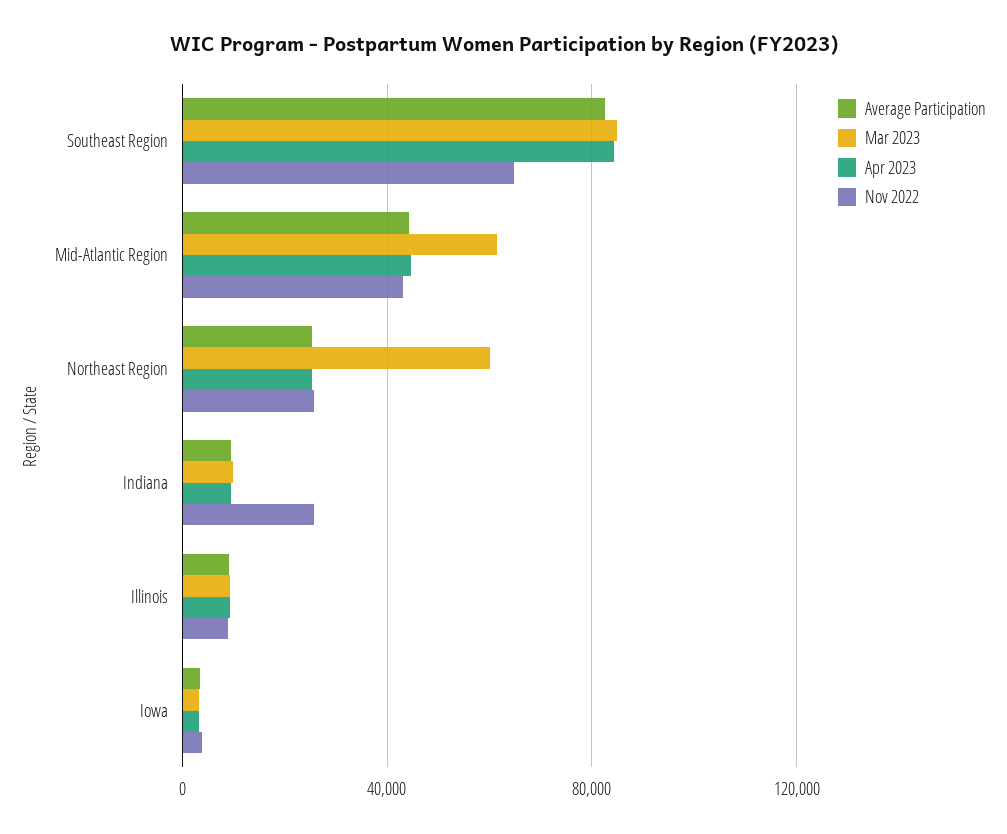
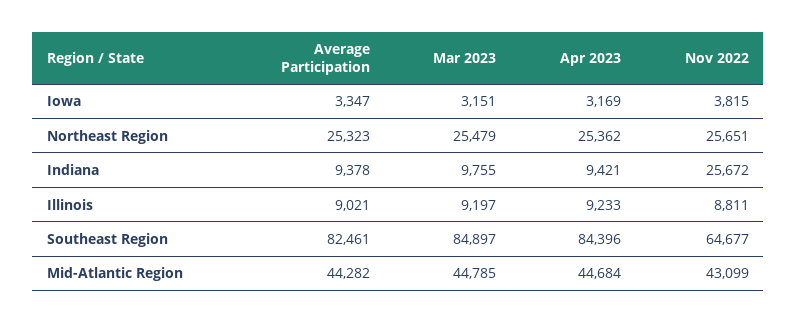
  {
    "Average Participation": {
      "Southeast Region": 82461,
      "Mid-Atlantic Region": 44282,
      "Northeast Region": 25323,
      "Indiana": 9378,
      "Illinois": 9021,
      "Iowa": 3347
    },
    "Mar 2023": {
      "Southeast Region": 84897,
-     "Mid-Atlantic Region": 60000,
+     "Mid-Atlantic Region": 44785,
-     "Northeast Region": 60000,
+     "Northeast Region": 25479,
      "Indiana": 9755,
      "Illinois": 9197,
      "Iowa": 3151
    },
    "Apr 2023": {
      "Southeast Region": 84396,
      "Mid-Atlantic Region": 44684,
      "Northeast Region": 25362,
      "Indiana": 9421,
      "Illinois": 9233,
      "Iowa": 3169
    },
    "Nov 2022": {
      "Southeast Region": 64677,
      "Mid-Atlantic Region": 43099,
      "Northeast Region": 25651,
      "Indiana": 25672,
      "Illinois": 8811,
      "Iowa": 3815
    }
  }

